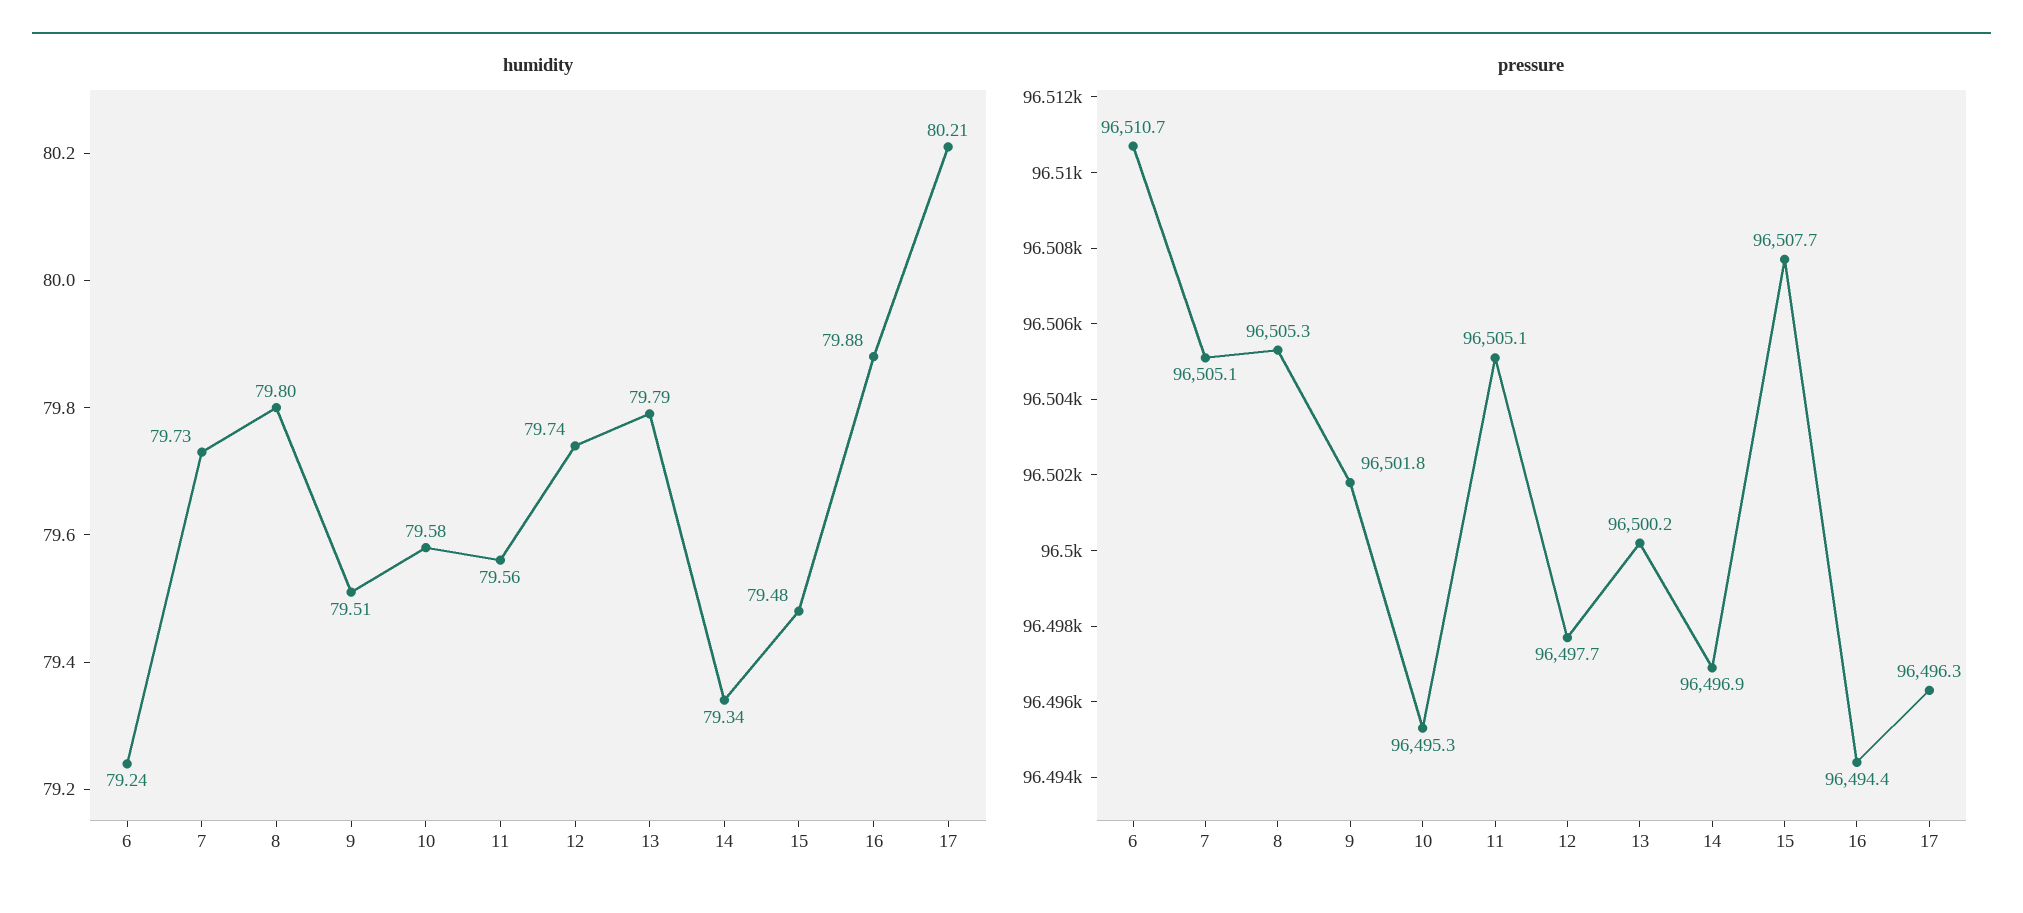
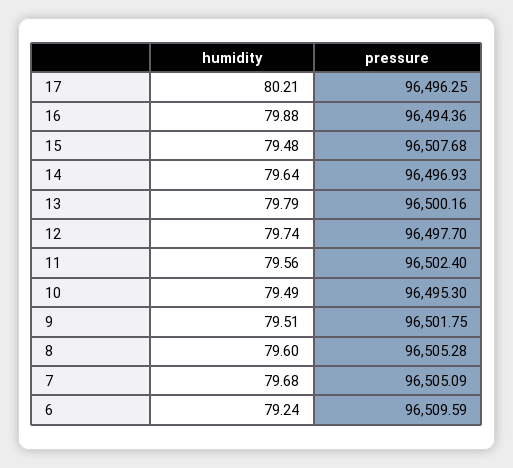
  {
    "humidity": {
      "6": 79.24,
-     "7": 79.73,
+     "7": 79.68,
-     "8": 79.8,
+     "8": 79.6,
      "9": 79.51,
-     "10": 79.58,
+     "10": 79.49,
      "11": 79.56,
      "12": 79.74,
      "13": 79.79,
-     "14": 79.34,
+     "14": 79.64,
      "15": 79.48,
      "16": 79.88,
      "17": 80.21
    },
    "pressure": {
-     "6": 96510.7,
+     "6": 96509.59,
      "7": 96505.09,
      "8": 96505.28,
      "9": 96501.75,
      "10": 96495.3,
-     "11": 96505.1,
+     "11": 96502.4,
      "12": 96497.7,
      "13": 96500.16,
      "14": 96496.93,
      "15": 96507.68,
      "16": 96494.36,
      "17": 96496.25
    }
  }

